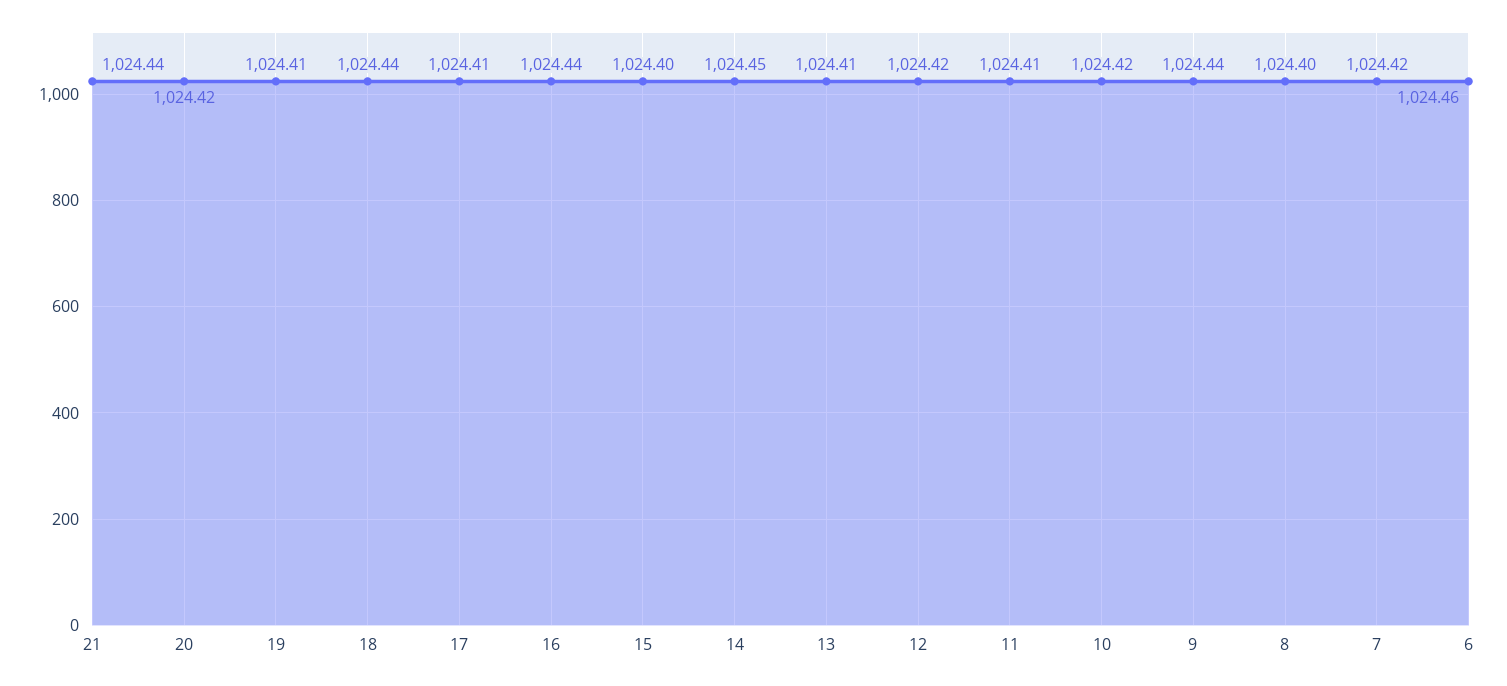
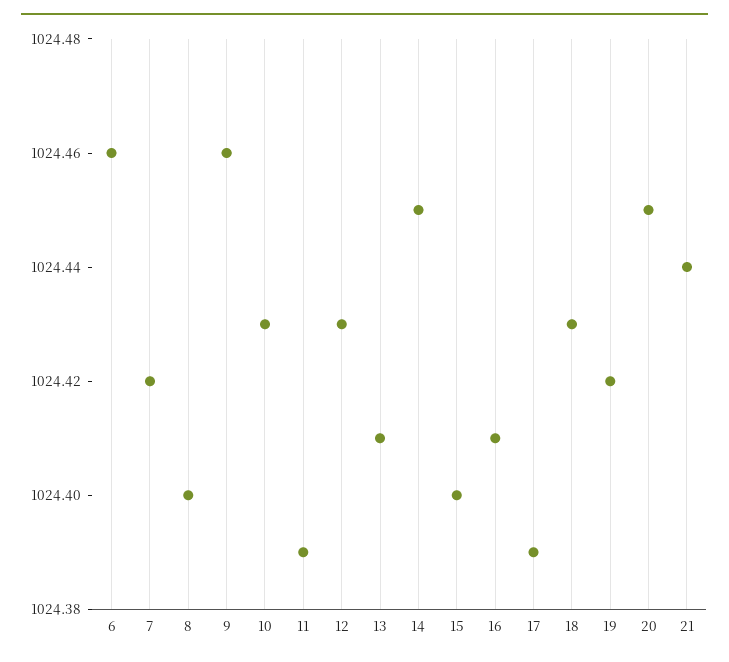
  {
    "21": 1024.44,
-   "20": 1024.42,
+   "20": 1024.45,
-   "19": 1024.41,
+   "19": 1024.42,
-   "18": 1024.44,
+   "18": 1024.43,
-   "17": 1024.41,
+   "17": 1024.39,
-   "16": 1024.44,
+   "16": 1024.41,
    "15": 1024.4,
    "14": 1024.45,
    "13": 1024.41,
-   "12": 1024.42,
+   "12": 1024.43,
-   "11": 1024.41,
+   "11": 1024.39,
-   "10": 1024.42,
+   "10": 1024.43,
-   "9": 1024.44,
+   "9": 1024.46,
    "8": 1024.4,
    "7": 1024.42,
    "6": 1024.46
  }

